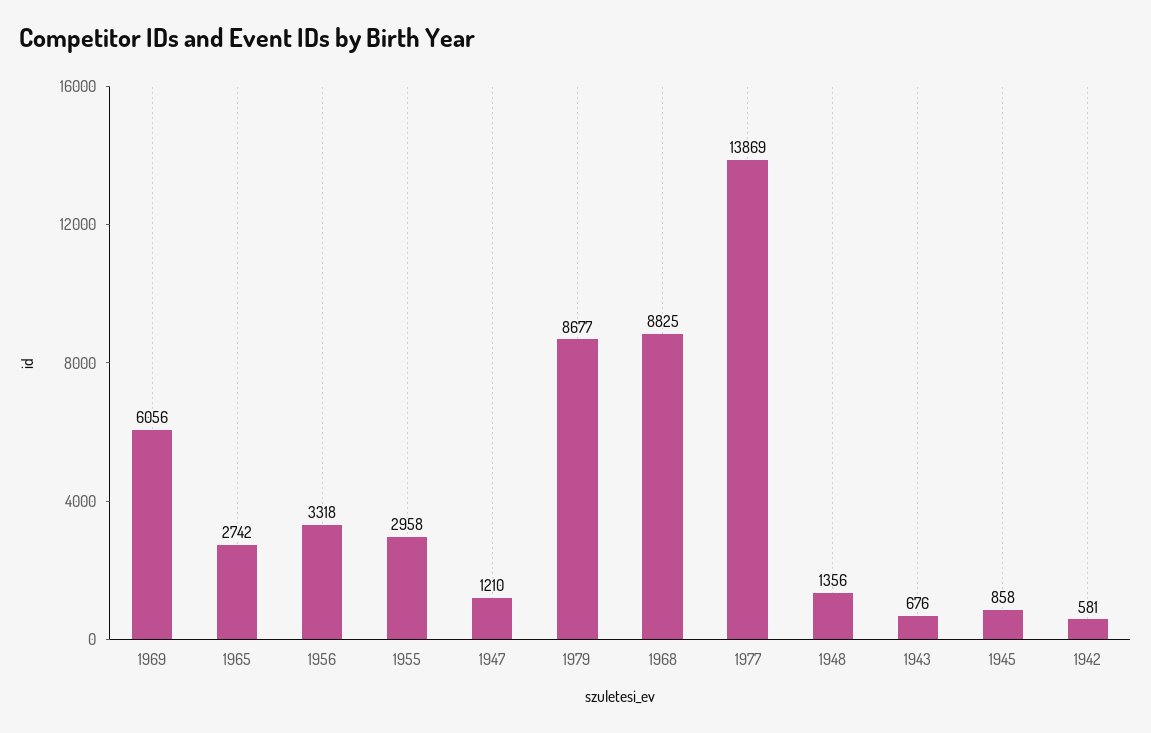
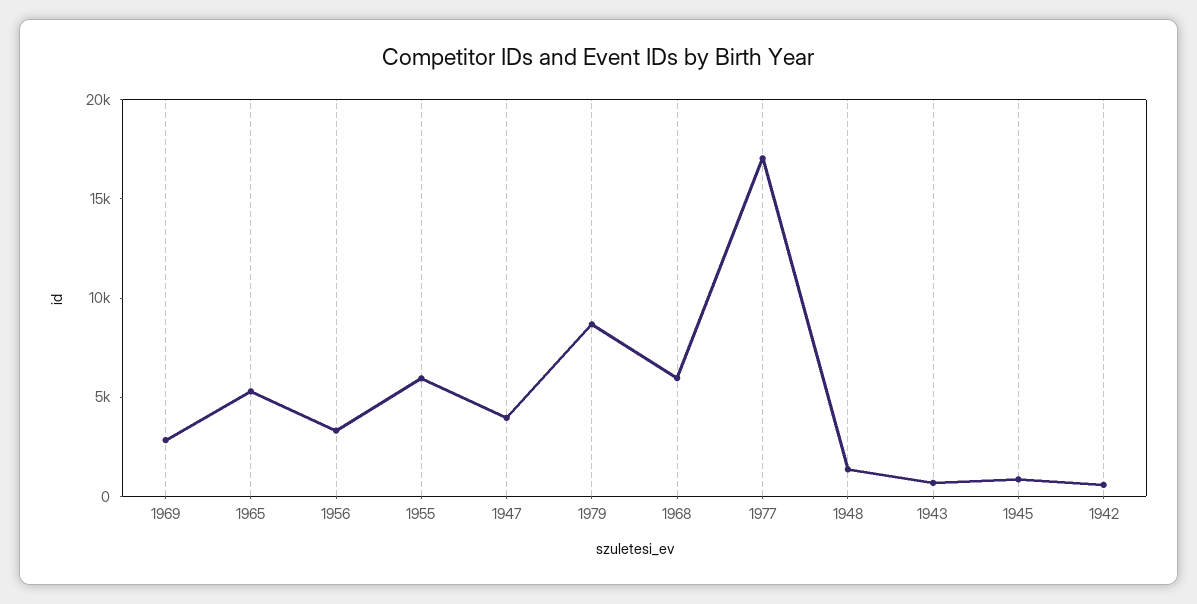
  {
-   "1969": 6056,
+   "1969": 3000,
-   "1965": 2742,
+   "1965": 5000,
    "1956": 3318,
-   "1955": 2958,
+   "1955": 6000,
-   "1947": 1210,
+   "1947": 4000,
    "1979": 8677,
-   "1968": 8825,
+   "1968": 6000,
-   "1977": 13869,
+   "1977": 17000,
    "1948": 1356,
    "1943": 676,
    "1945": 858,
    "1942": 581
  }

